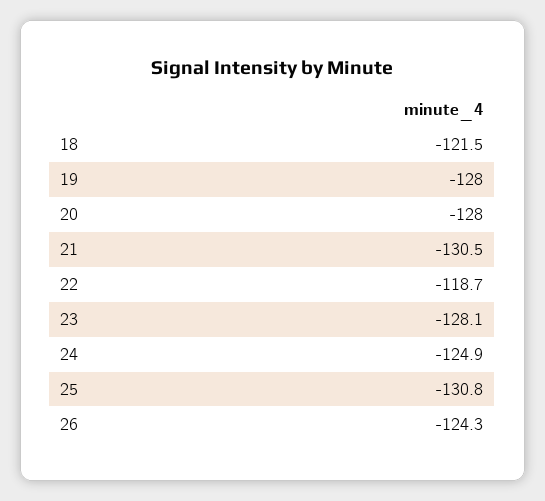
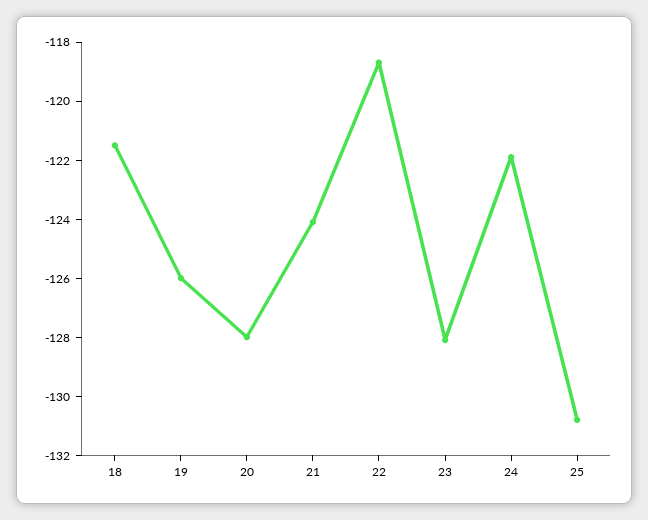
  {
    "18": -121.5,
-   "19": -128,
+   "19": -126,
    "20": -128,
-   "21": -130.5,
+   "21": -124,
    "22": -118.7,
    "23": -128.1,
-   "24": -124.9,
+   "24": -122,
-   "25": -130.8,
+   "25": -130.8
-   "26": -124.3
  }

